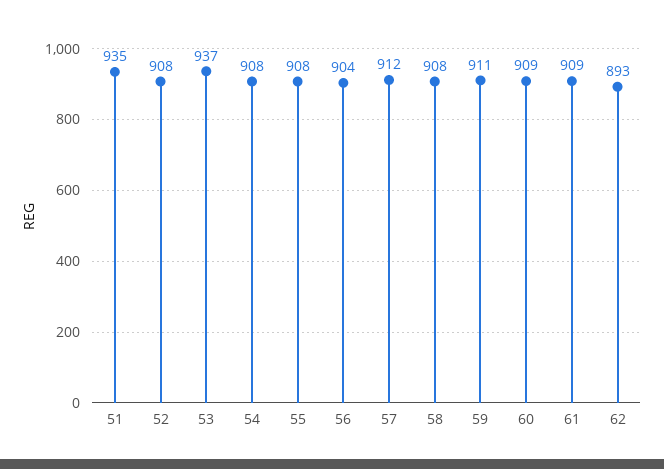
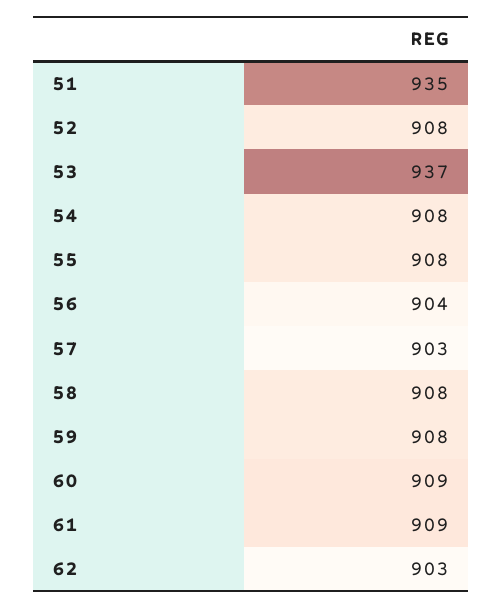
  {
    "51": 935,
    "52": 908,
    "53": 937,
    "54": 908,
    "55": 908,
    "56": 904,
-   "57": 912,
+   "57": 903,
    "58": 908,
-   "59": 911,
+   "59": 908,
    "60": 909,
    "61": 909,
-   "62": 893
+   "62": 903
  }

